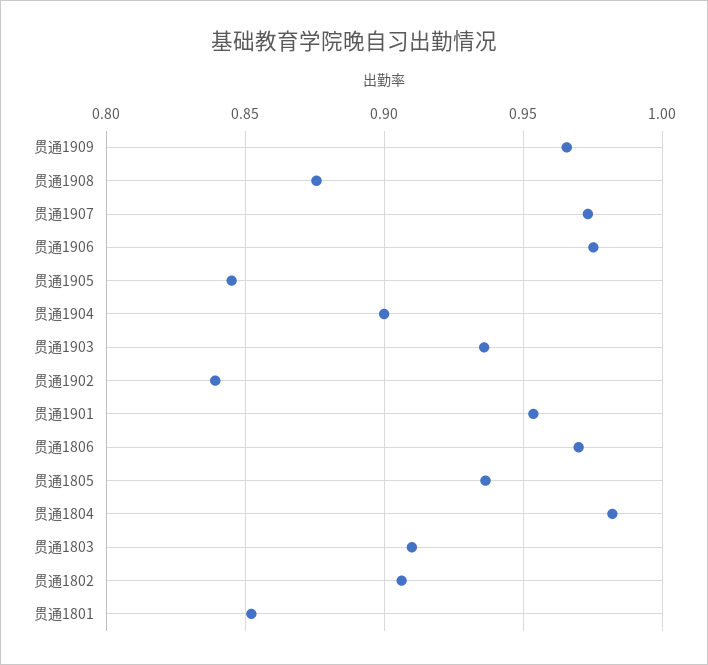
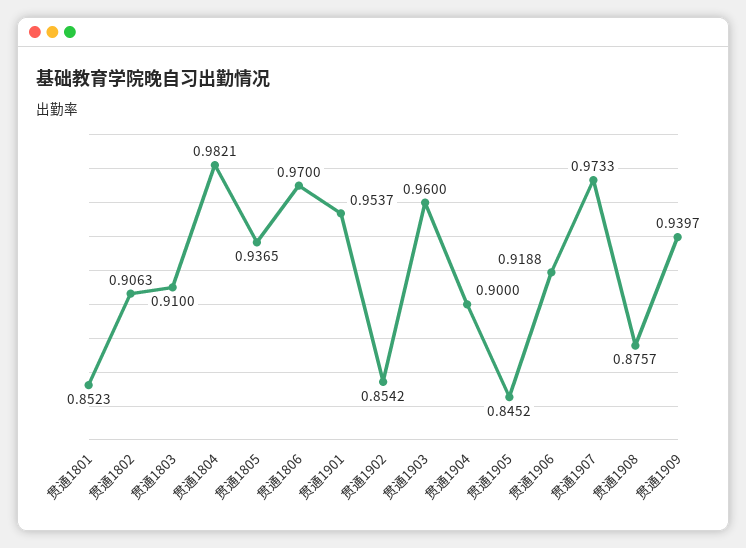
  {
-   "贯通1909": 0.965,
+   "贯通1909": 0.9397,
    "贯通1908": 0.8757,
    "贯通1907": 0.9733,
-   "贯通1906": 0.975,
+   "贯通1906": 0.9188,
    "贯通1905": 0.8452,
    "贯通1904": 0.9,
-   "贯通1903": 0.935,
+   "贯通1903": 0.96,
-   "贯通1902": 0.84,
+   "贯通1902": 0.8542,
    "贯通1901": 0.9537,
    "贯通1806": 0.97,
    "贯通1805": 0.9365,
    "贯通1804": 0.9821,
    "贯通1803": 0.91,
    "贯通1802": 0.9063,
    "贯通1801": 0.8523
  }

